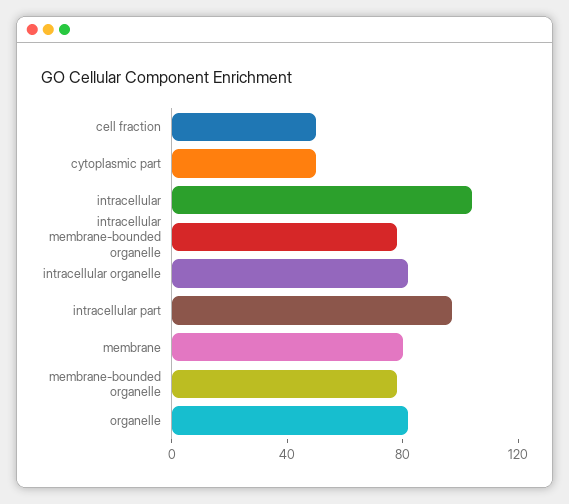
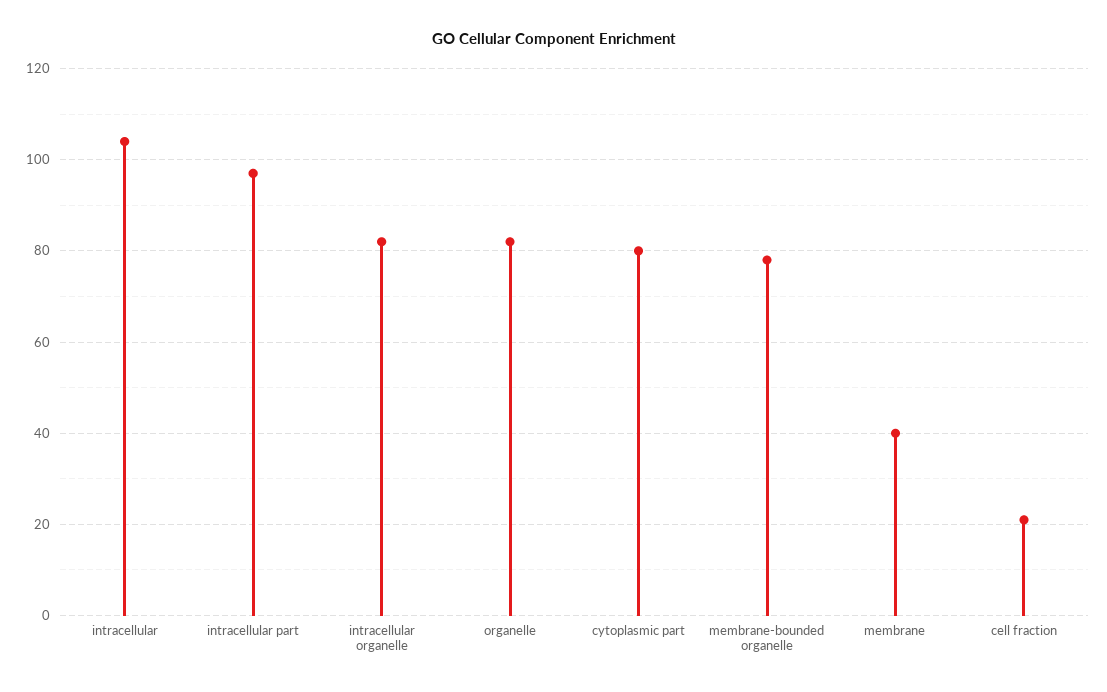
  {
-   "cell fraction": 50,
+   "cell fraction": 20,
-   "cytoplasmic part": 50,
+   "cytoplasmic part": 80,
    "intracellular": 105,
-   "intracellular membrane-bounded organelle": 80,
    "intracellular organelle": 80,
    "intracellular part": 95,
-   "membrane": 80,
+   "membrane": 40,
    "membrane-bounded organelle": 80,
    "organelle": 80
  }

